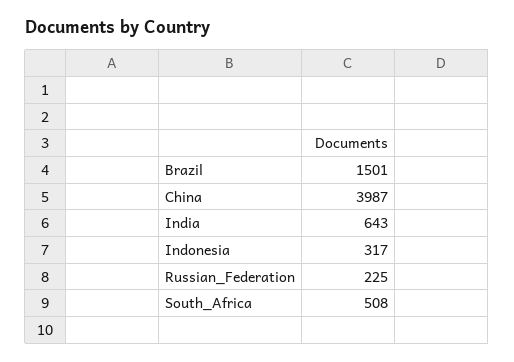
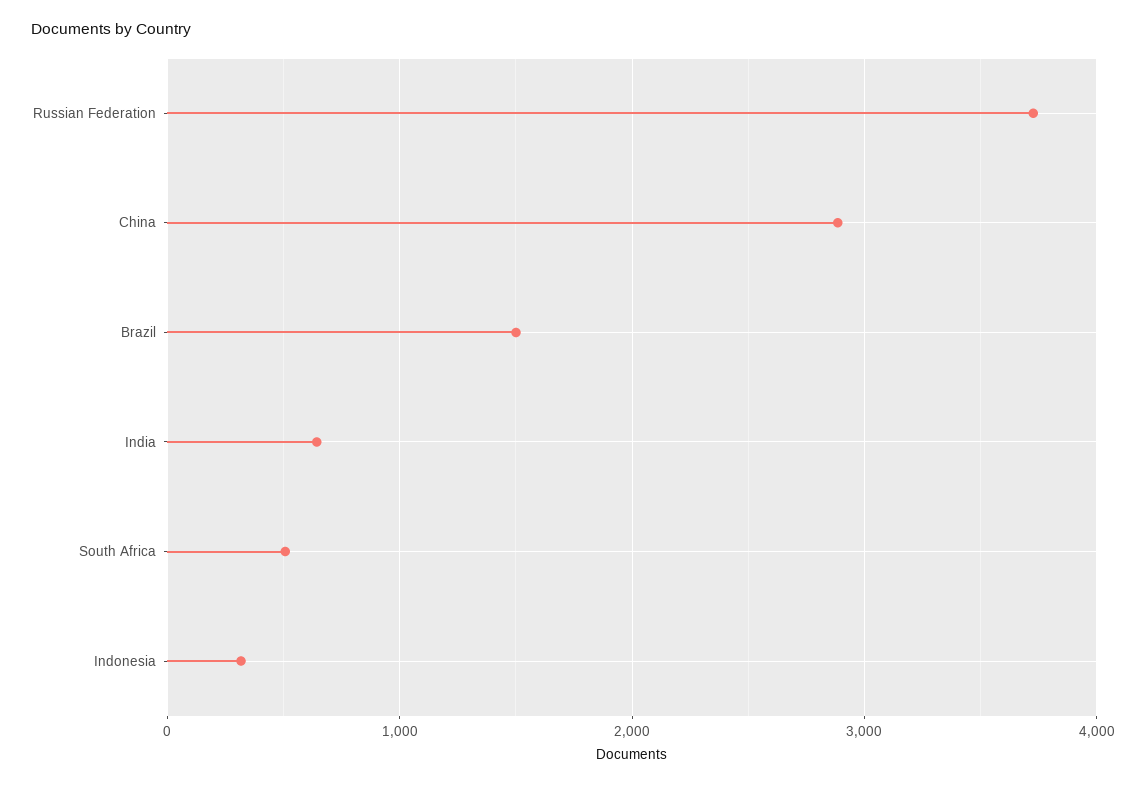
  {
    "Brazil": 1501,
-   "China": 3987,
+   "China": 2900,
    "India": 643,
    "Indonesia": 317,
-   "Russian_Federation": 225,
+   "Russian_Federation": 3700,
    "South_Africa": 508
  }

